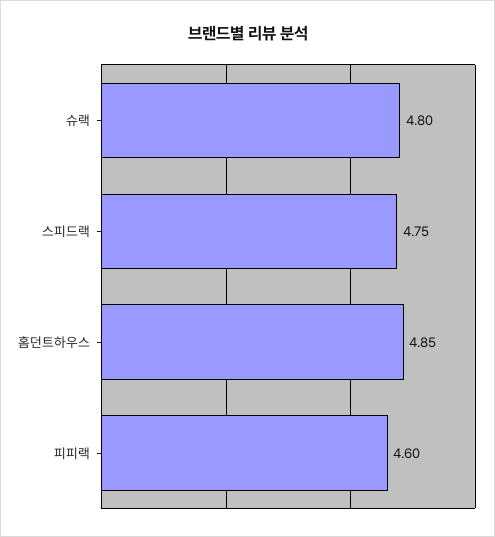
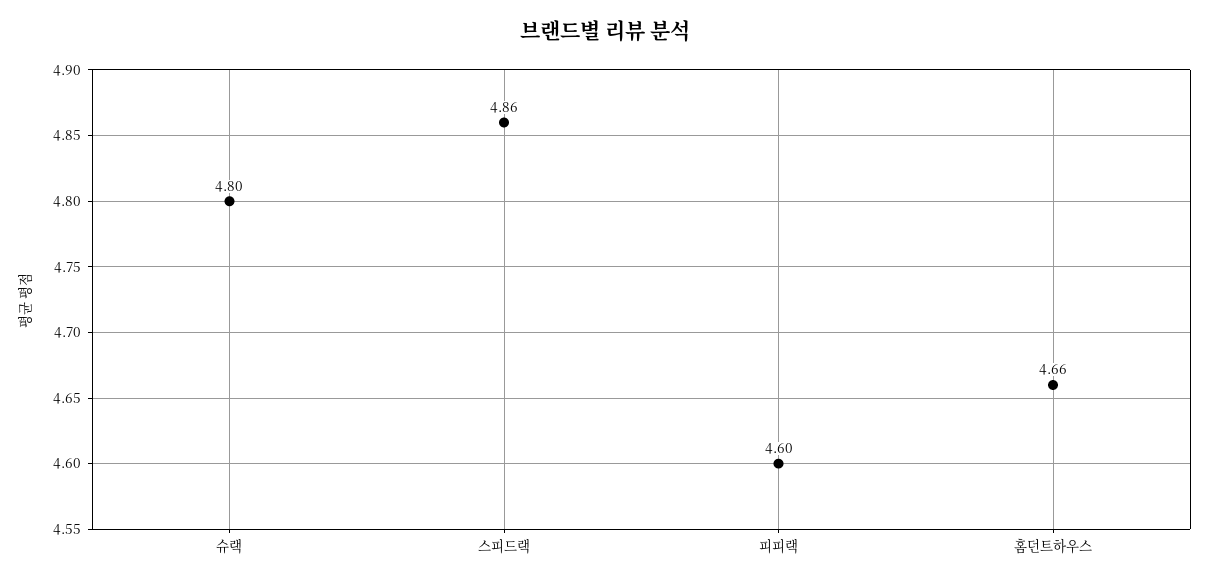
  {
    "슈랙": 4.8,
-   "스피드랙": 4.75,
+   "스피드랙": 4.86,
-   "홈던트하우스": 4.85,
+   "홈던트하우스": 4.66,
    "피피랙": 4.6
  }

